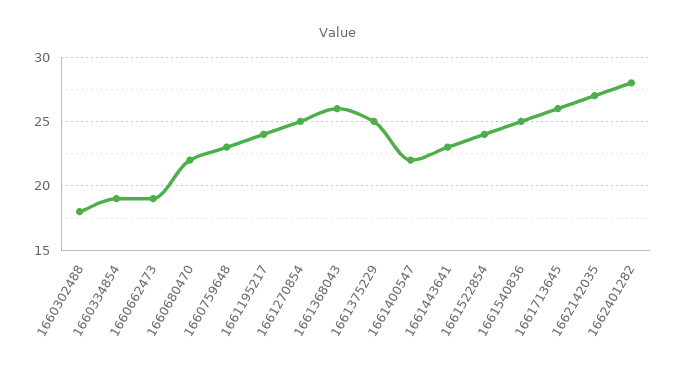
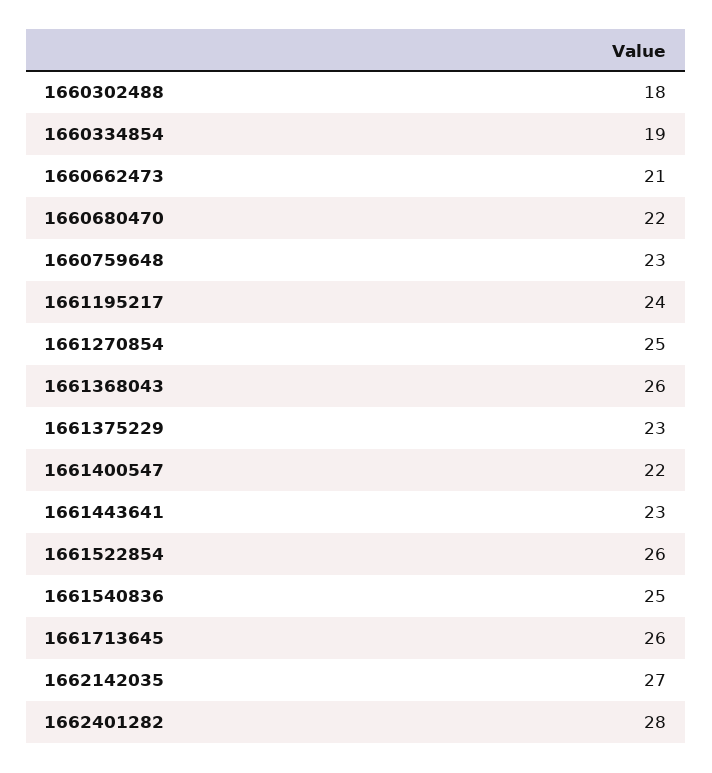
  {
    "1660302488": 18,
    "1660334854": 19,
-   "1660662473": 19,
+   "1660662473": 21,
    "1660680470": 22,
    "1660759648": 23,
    "1661195217": 24,
    "1661270854": 25,
    "1661368043": 26,
-   "1661375229": 25,
+   "1661375229": 23,
    "1661400547": 22,
    "1661443641": 23,
-   "1661522854": 24,
+   "1661522854": 26,
    "1661540836": 25,
    "1661713645": 26,
    "1662142035": 27,
    "1662401282": 28
  }

